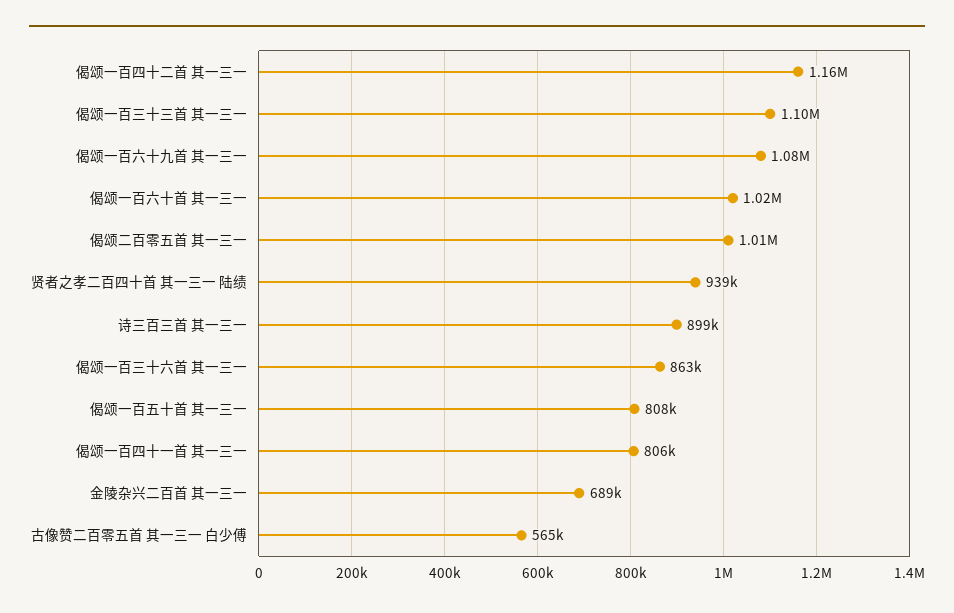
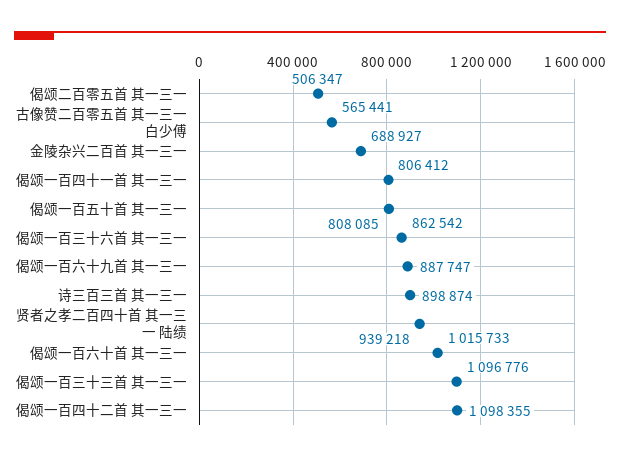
  {
-   "偈颂一百四十二首 其一三一": 1160000,
+   "偈颂一百四十二首 其一三一": 1098355,
    "偈颂一百三十三首 其一三一": 1096776,
-   "偈颂一百六十九首 其一三一": 1080000,
+   "偈颂一百六十九首 其一三一": 887747,
    "偈颂一百六十首 其一三一": 1015733,
-   "偈颂二百零五首 其一三一": 1010000,
+   "偈颂二百零五首 其一三一": 506347,
    "贤者之孝二百四十首 其一三一 陆绩": 939218,
    "诗三百三首 其一三一": 898874,
    "偈颂一百三十六首 其一三一": 862542,
    "偈颂一百五十首 其一三一": 808085,
    "偈颂一百四十一首 其一三一": 806412,
    "金陵杂兴二百首 其一三一": 688927,
    "古像赞二百零五首 其一三一 白少傅": 565441
  }

